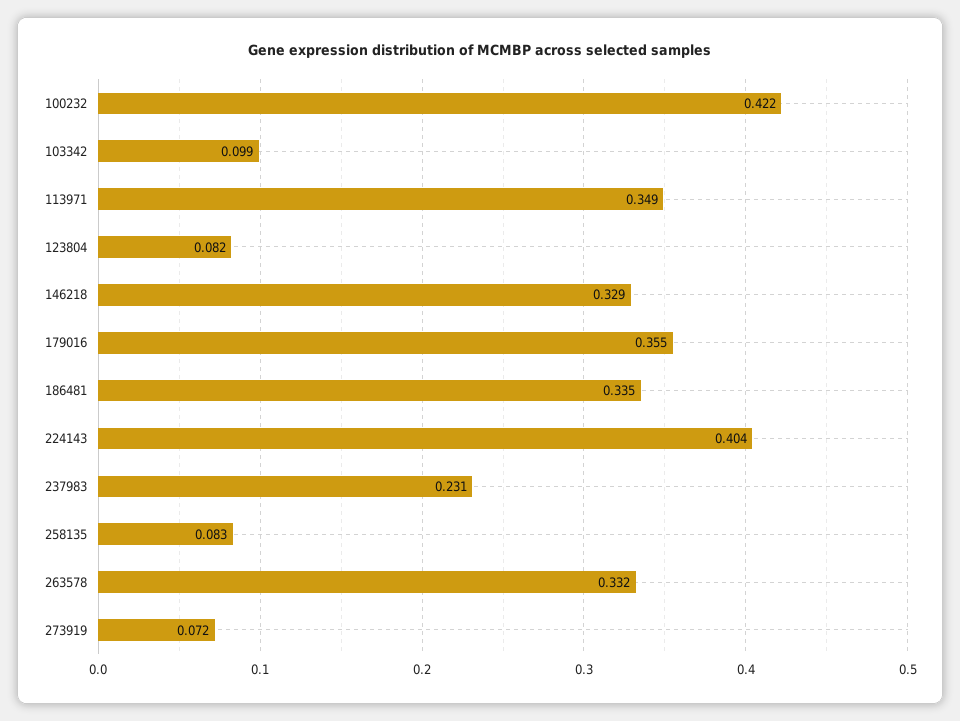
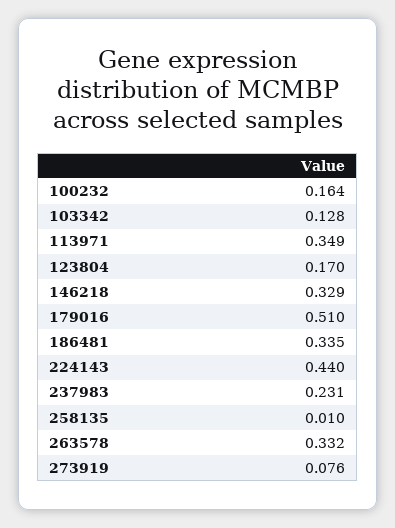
  {
-   "100232": 0.422,
+   "100232": 0.164,
-   "103342": 0.099,
+   "103342": 0.128,
    "113971": 0.349,
-   "123804": 0.082,
+   "123804": 0.17,
    "146218": 0.329,
-   "179016": 0.355,
+   "179016": 0.51,
    "186481": 0.335,
-   "224143": 0.404,
+   "224143": 0.44,
    "237983": 0.231,
-   "258135": 0.083,
+   "258135": 0.01,
    "263578": 0.332,
-   "273919": 0.072
+   "273919": 0.076
  }

